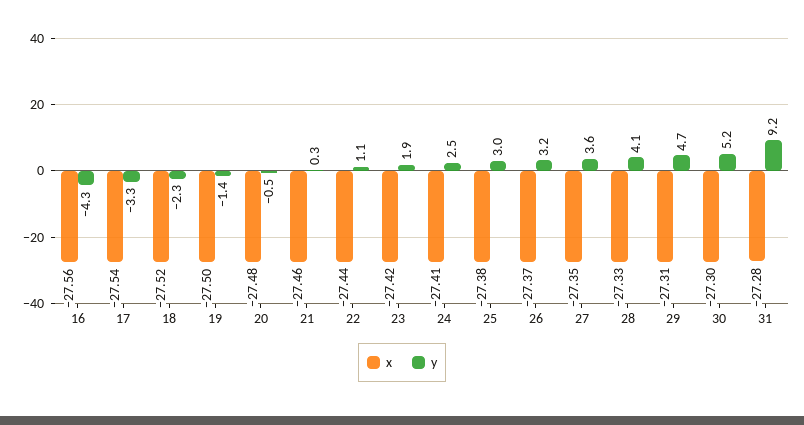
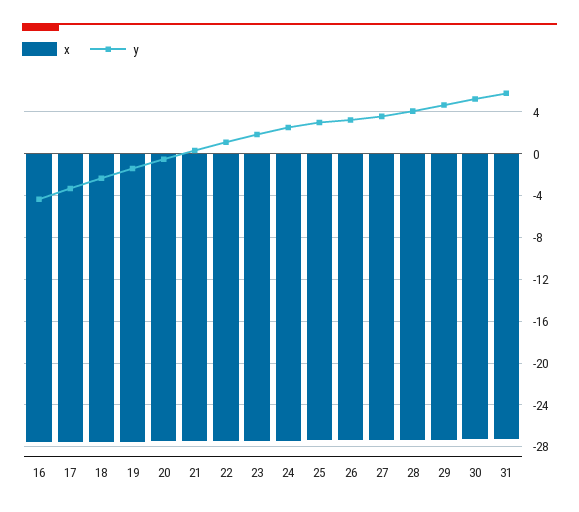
  {
    "x": {
      "16": -27.56,
      "17": -27.54,
      "18": -27.52,
      "19": -27.5,
      "20": -27.48,
      "21": -27.46,
      "22": -27.44,
      "23": -27.42,
      "24": -27.41,
      "25": -27.38,
      "26": -27.37,
      "27": -27.35,
      "28": -27.33,
      "29": -27.31,
      "30": -27.3,
      "31": -27.28
    },
    "y": {
      "16": -4.3,
      "17": -3.3,
      "18": -2.3,
      "19": -1.4,
      "20": -0.5,
      "21": 0.3,
      "22": 1.1,
      "23": 1.9,
      "24": 2.5,
      "25": 3,
      "26": 3.2,
      "27": 3.6,
      "28": 4.1,
      "29": 4.7,
      "30": 5.2,
-     "31": 9.2
+     "31": 6
    }
  }

